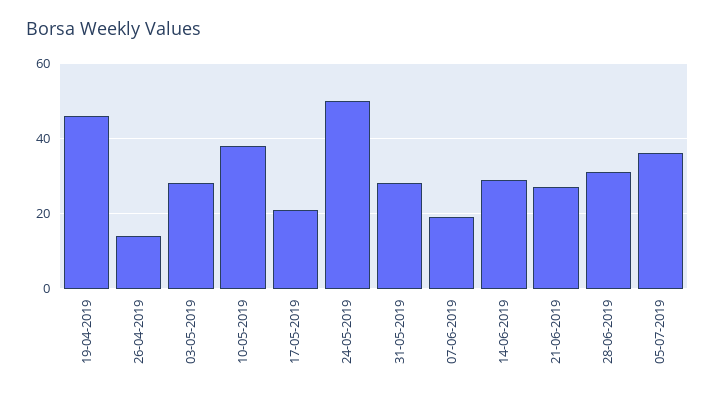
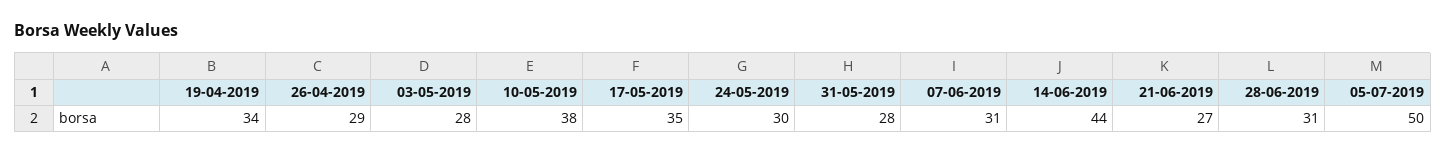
  {
-   "19-04-2019": 45,
+   "19-04-2019": 34,
-   "26-04-2019": 15,
+   "26-04-2019": 29,
    "03-05-2019": 28,
    "10-05-2019": 38,
-   "17-05-2019": 20,
+   "17-05-2019": 35,
-   "24-05-2019": 50,
+   "24-05-2019": 30,
    "31-05-2019": 28,
-   "07-06-2019": 20,
+   "07-06-2019": 31,
-   "14-06-2019": 30,
+   "14-06-2019": 44,
    "21-06-2019": 27,
    "28-06-2019": 31,
-   "05-07-2019": 35
+   "05-07-2019": 50
  }

